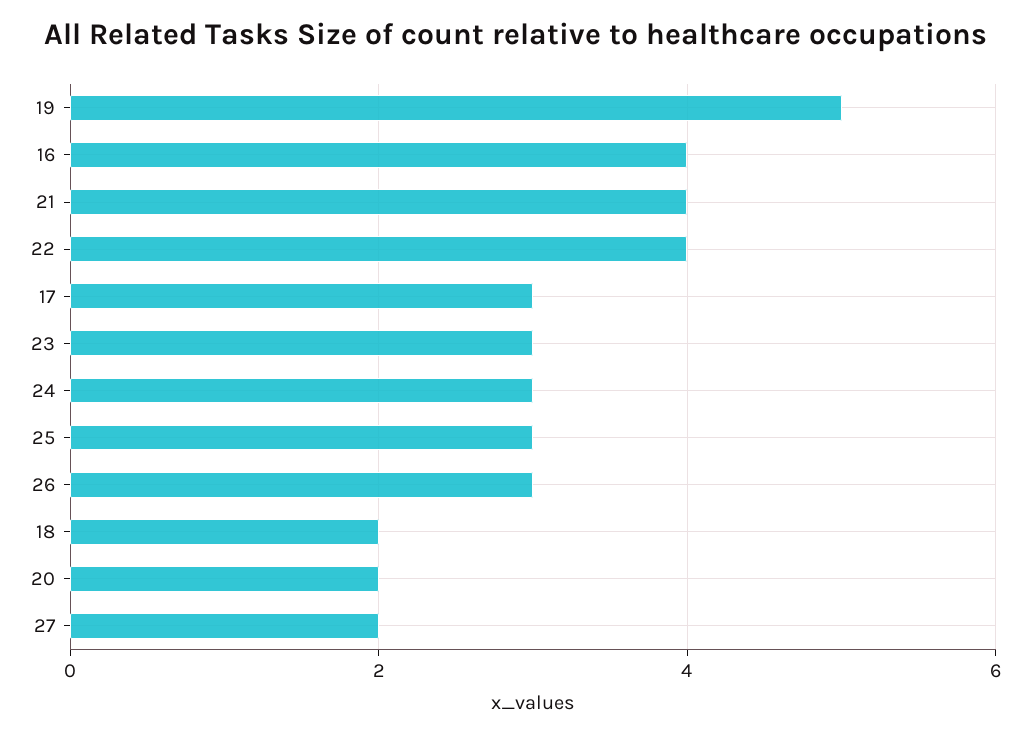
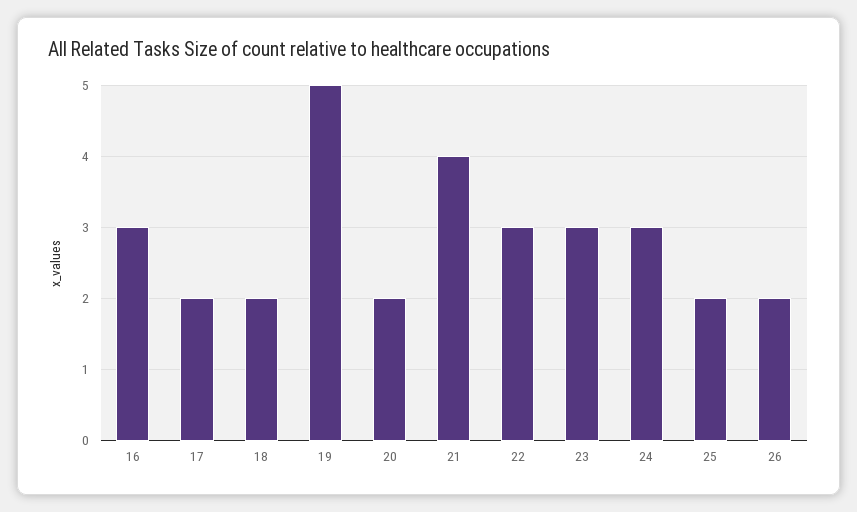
  {
    "19": 5,
-   "16": 4,
+   "16": 3,
    "21": 4,
-   "22": 4,
+   "22": 3,
-   "17": 3,
+   "17": 2,
    "23": 3,
    "24": 3,
-   "25": 3,
+   "25": 2,
-   "26": 3,
+   "26": 2,
    "18": 2,
-   "20": 2,
+   "20": 2
-   "27": 2
  }

